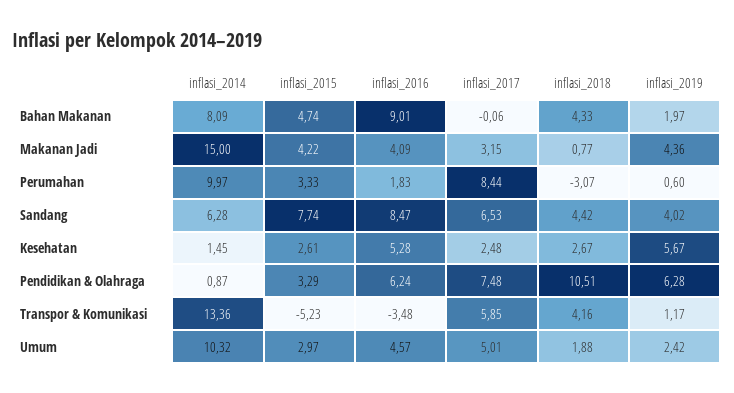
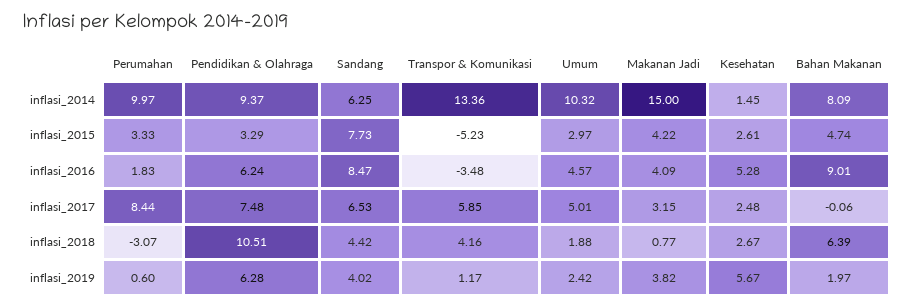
  {
    "inflasi_2014": {
      "Bahan Makanan": 8.09,
      "Makanan Jadi": 15,
      "Perumahan": 9.97,
-     "Sandang": 6.28,
+     "Sandang": 6.25,
      "Kesehatan": 1.45,
-     "Pendidikan & Olahraga": 0.87,
+     "Pendidikan & Olahraga": 9.37,
      "Transpor & Komunikasi": 13.36,
      "Umum": 10.32
    },
    "inflasi_2015": {
      "Bahan Makanan": 4.74,
      "Makanan Jadi": 4.22,
      "Perumahan": 3.33,
-     "Sandang": 7.74,
+     "Sandang": 7.73,
      "Kesehatan": 2.61,
      "Pendidikan & Olahraga": 3.29,
      "Transpor & Komunikasi": -5.23,
      "Umum": 2.97
    },
    "inflasi_2016": {
      "Bahan Makanan": 9.01,
      "Makanan Jadi": 4.09,
      "Perumahan": 1.83,
      "Sandang": 8.47,
      "Kesehatan": 5.28,
      "Pendidikan & Olahraga": 6.24,
      "Transpor & Komunikasi": -3.48,
      "Umum": 4.57
    },
    "inflasi_2017": {
      "Bahan Makanan": -0.06,
      "Makanan Jadi": 3.15,
      "Perumahan": 8.44,
      "Sandang": 6.53,
      "Kesehatan": 2.48,
      "Pendidikan & Olahraga": 7.48,
      "Transpor & Komunikasi": 5.85,
      "Umum": 5.01
    },
    "inflasi_2018": {
-     "Bahan Makanan": 4.33,
+     "Bahan Makanan": 6.39,
      "Makanan Jadi": 0.77,
      "Perumahan": -3.07,
      "Sandang": 4.42,
      "Kesehatan": 2.67,
      "Pendidikan & Olahraga": 10.51,
      "Transpor & Komunikasi": 4.16,
      "Umum": 1.88
    },
    "inflasi_2019": {
      "Bahan Makanan": 1.97,
-     "Makanan Jadi": 4.36,
+     "Makanan Jadi": 3.82,
      "Perumahan": 0.6,
      "Sandang": 4.02,
      "Kesehatan": 5.67,
      "Pendidikan & Olahraga": 6.28,
      "Transpor & Komunikasi": 1.17,
      "Umum": 2.42
    }
  }

